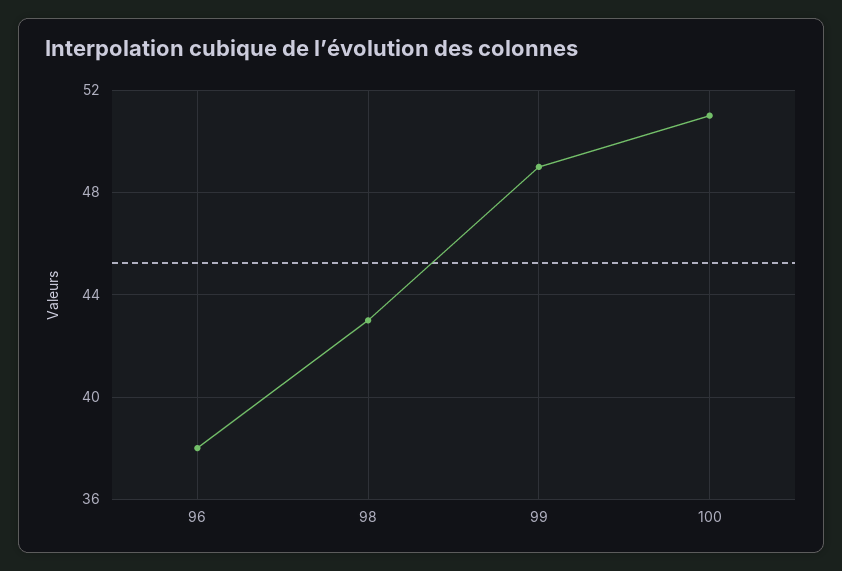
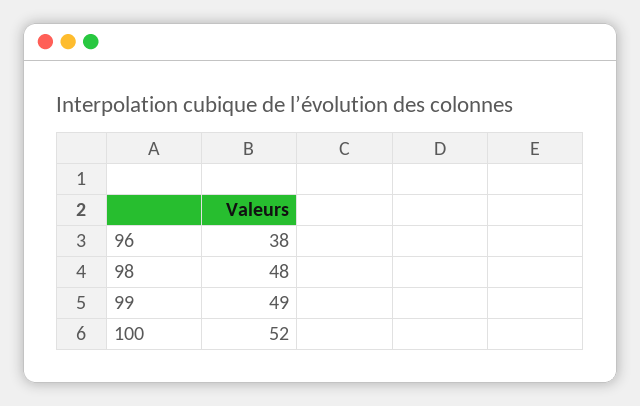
  {
    "96": 38,
-   "98": 43,
+   "98": 48,
    "99": 49,
-   "100": 51
+   "100": 52
  }

